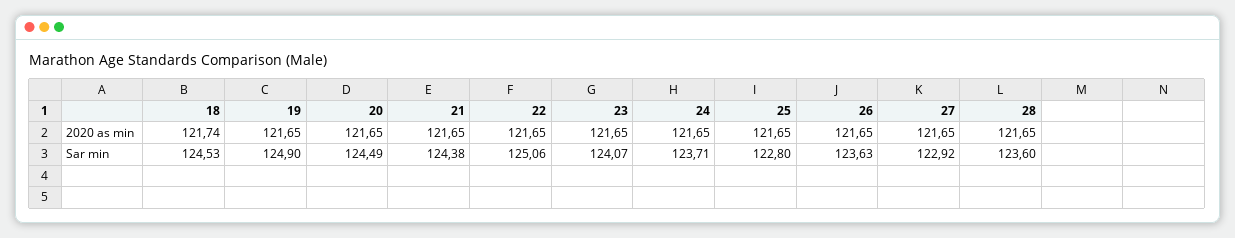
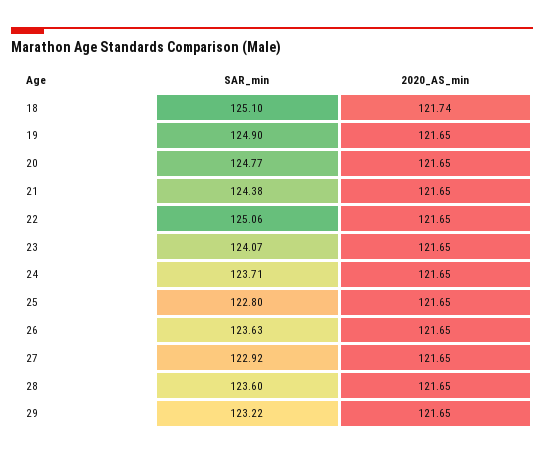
  {
    "18": {
      "2020 as min": 121.74,
-     "Sar min": 124.53
+     "Sar min": 125.1
    },
    "19": {
      "2020 as min": 121.65,
      "Sar min": 124.9
    },
    "20": {
      "2020 as min": 121.65,
-     "Sar min": 124.49
+     "Sar min": 124.77
    },
    "21": {
      "2020 as min": 121.65,
      "Sar min": 124.38
    },
    "22": {
      "2020 as min": 121.65,
      "Sar min": 125.06
    },
    "23": {
      "2020 as min": 121.65,
      "Sar min": 124.07
    },
    "24": {
      "2020 as min": 121.65,
      "Sar min": 123.71
    },
    "25": {
      "2020 as min": 121.65,
      "Sar min": 122.8
    },
    "26": {
      "2020 as min": 121.65,
      "Sar min": 123.63
    },
    "27": {
      "2020 as min": 121.65,
      "Sar min": 122.92
    },
    "28": {
      "2020 as min": 121.65,
      "Sar min": 123.6
-   }
+   },
+   "29": {
+     "Sar min": 123.22,
+     "2020 as min": 121.65
+   }
  }

